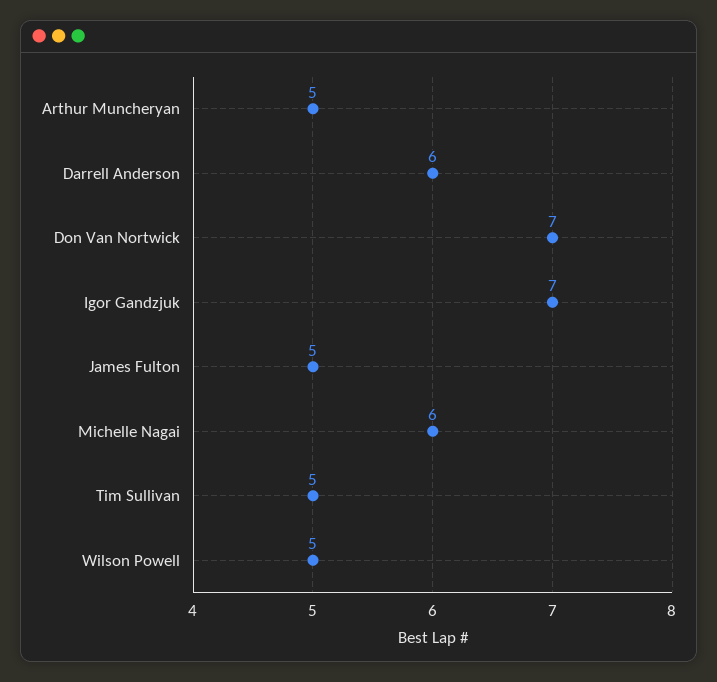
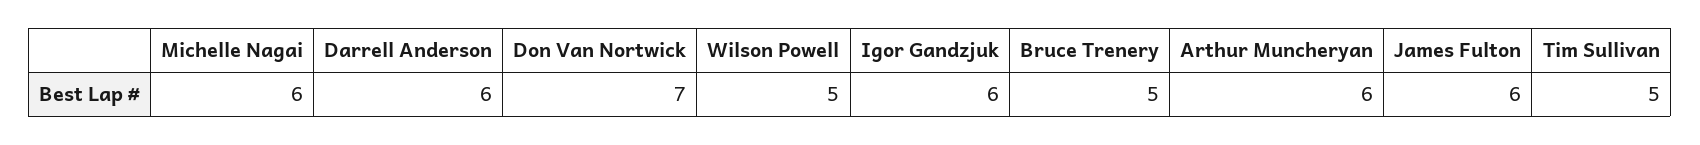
  {
-   "Arthur Muncheryan": 5,
+   "Arthur Muncheryan": 6,
    "Darrell Anderson": 6,
    "Don Van Nortwick": 7,
-   "Igor Gandzjuk": 7,
+   "Igor Gandzjuk": 6,
-   "James Fulton": 5,
+   "James Fulton": 6,
    "Michelle Nagai": 6,
    "Tim Sullivan": 5,
-   "Wilson Powell": 5
+   "Wilson Powell": 5,
+   "Bruce Trenery": 5
  }

